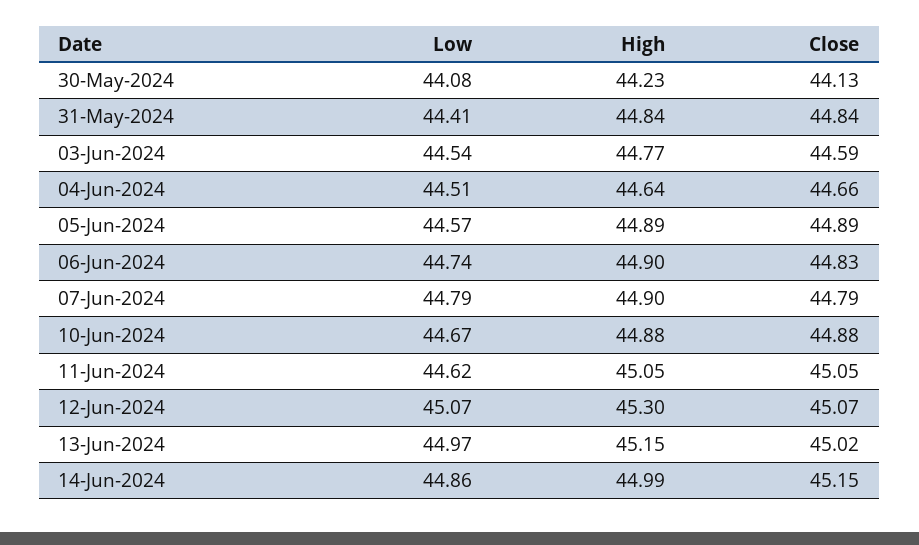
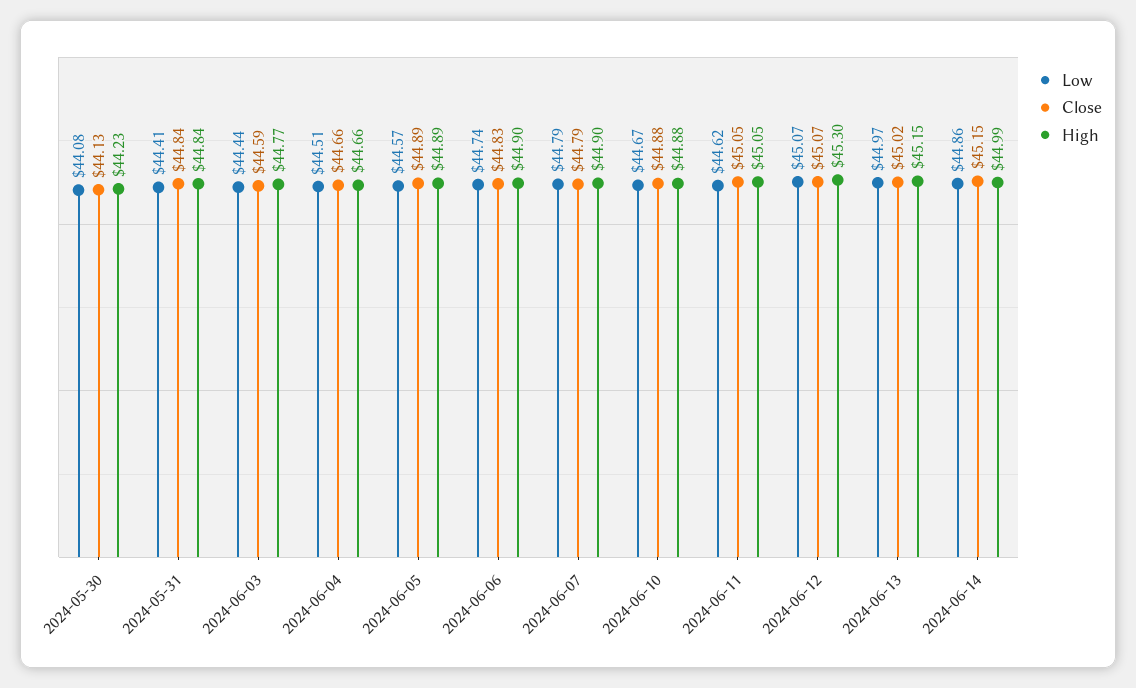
  {
    "Low": {
      "30-May-2024": 44.08,
      "31-May-2024": 44.41,
-     "03-Jun-2024": 44.54,
+     "03-Jun-2024": 44.44,
      "04-Jun-2024": 44.51,
      "05-Jun-2024": 44.57,
      "06-Jun-2024": 44.74,
      "07-Jun-2024": 44.79,
      "10-Jun-2024": 44.67,
      "11-Jun-2024": 44.62,
      "12-Jun-2024": 45.07,
      "13-Jun-2024": 44.97,
      "14-Jun-2024": 44.86
    },
    "High": {
      "30-May-2024": 44.23,
      "31-May-2024": 44.84,
      "03-Jun-2024": 44.77,
-     "04-Jun-2024": 44.64,
+     "04-Jun-2024": 44.66,
      "05-Jun-2024": 44.89,
      "06-Jun-2024": 44.9,
      "07-Jun-2024": 44.9,
      "10-Jun-2024": 44.88,
      "11-Jun-2024": 45.05,
      "12-Jun-2024": 45.3,
      "13-Jun-2024": 45.15,
      "14-Jun-2024": 44.99
    },
    "Close": {
      "30-May-2024": 44.13,
      "31-May-2024": 44.84,
      "03-Jun-2024": 44.59,
      "04-Jun-2024": 44.66,
      "05-Jun-2024": 44.89,
      "06-Jun-2024": 44.83,
      "07-Jun-2024": 44.79,
      "10-Jun-2024": 44.88,
      "11-Jun-2024": 45.05,
      "12-Jun-2024": 45.07,
      "13-Jun-2024": 45.02,
      "14-Jun-2024": 45.15
    }
  }

